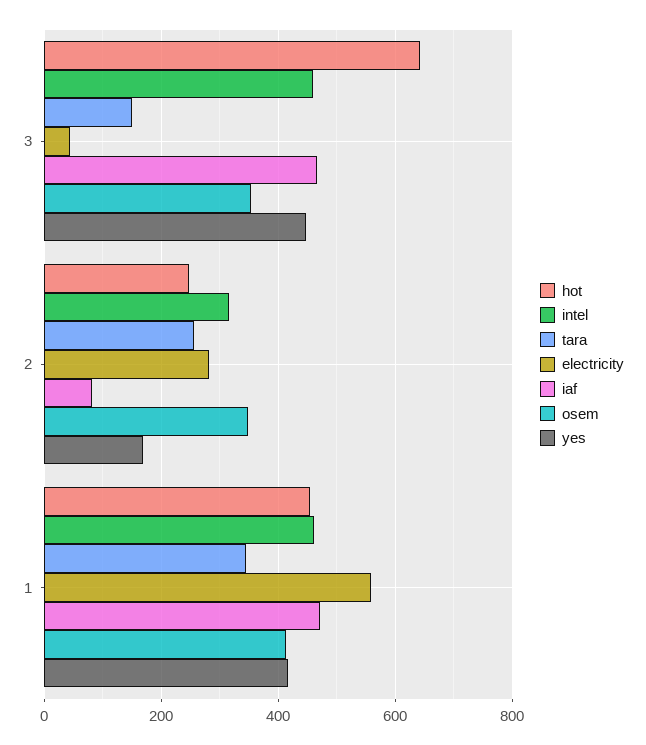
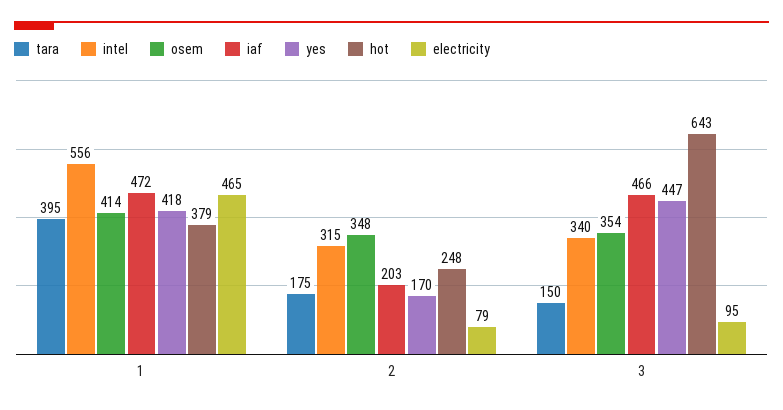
  {
    "hot": {
      "3": 643,
      "2": 248,
-     "1": 460
+     "1": 379
    },
    "intel": {
-     "3": 460,
+     "3": 340,
      "2": 315,
-     "1": 460
+     "1": 556
    },
    "tara": {
      "3": 150,
-     "2": 260,
+     "2": 175,
-     "1": 340
+     "1": 395
    },
    "electricity": {
-     "3": 40,
+     "3": 95,
-     "2": 280,
+     "2": 79,
-     "1": 560
+     "1": 465
    },
    "iaf": {
      "3": 466,
-     "2": 80,
+     "2": 203,
      "1": 472
    },
    "osem": {
      "3": 354,
      "2": 348,
      "1": 414
    },
    "yes": {
      "3": 447,
      "2": 170,
      "1": 418
    }
  }

